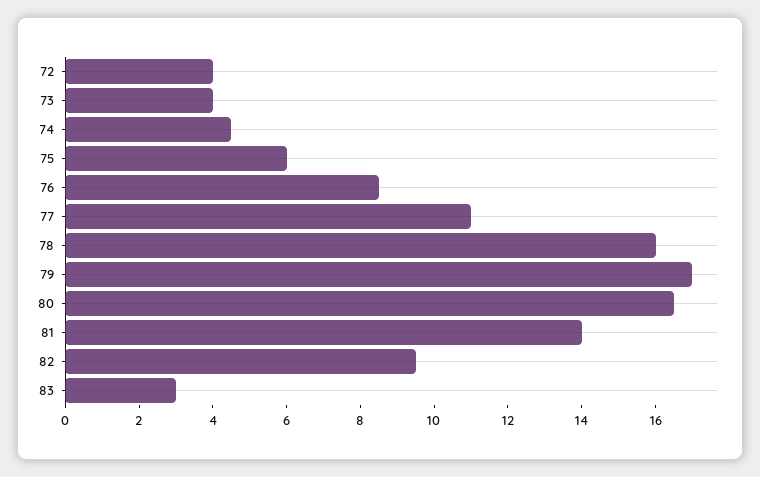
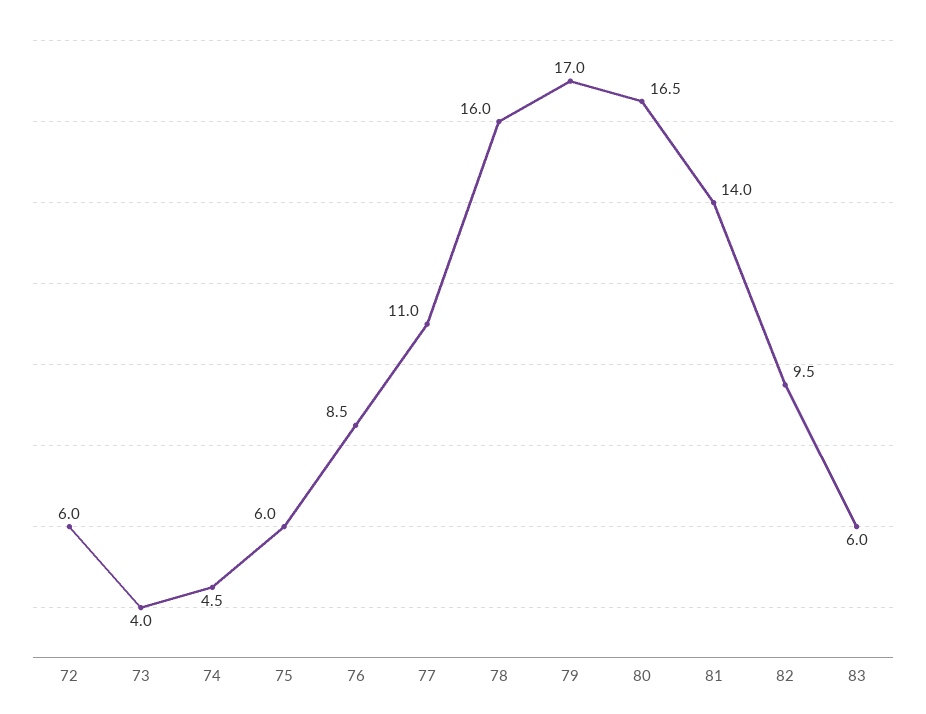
  {
-   "72": 4,
+   "72": 6,
    "73": 4,
    "74": 4.5,
    "75": 6,
    "76": 8.5,
    "77": 11,
    "78": 16,
    "79": 17,
    "80": 16.5,
    "81": 14,
    "82": 9.5,
-   "83": 3
+   "83": 6
  }

